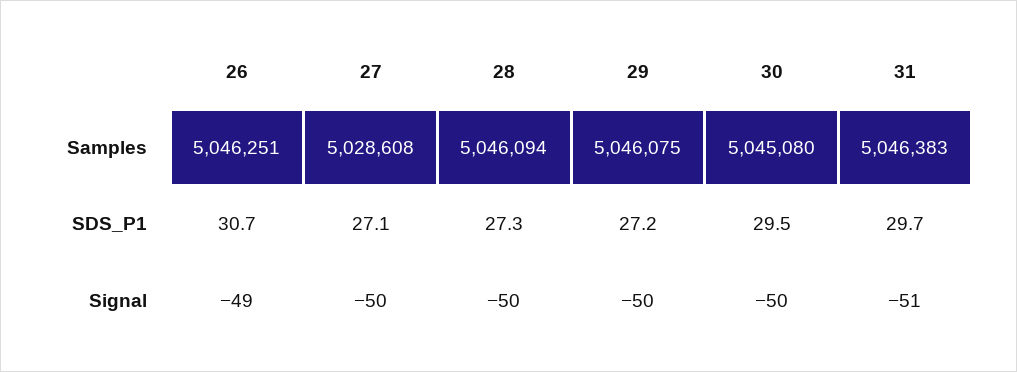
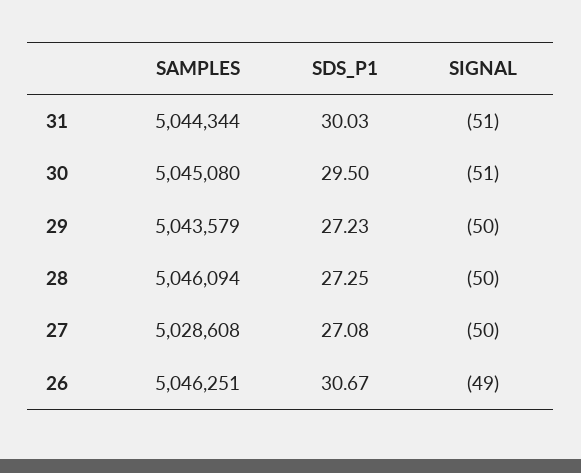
  {
    "26": {
      "Samples": 5046251,
      "SDS_P1": 30.67,
      "Signal": -49
    },
    "27": {
      "Samples": 5028608,
      "SDS_P1": 27.08,
      "Signal": -50
    },
    "28": {
      "Samples": 5046094,
      "SDS_P1": 27.25,
      "Signal": -50
    },
    "29": {
-     "Samples": 5046075,
+     "Samples": 5043579,
      "SDS_P1": 27.23,
      "Signal": -50
    },
    "30": {
      "Samples": 5045080,
      "SDS_P1": 29.5,
-     "Signal": -50
+     "Signal": -51
    },
    "31": {
-     "Samples": 5046383,
+     "Samples": 5044344,
-     "SDS_P1": 29.7,
+     "SDS_P1": 30.03,
      "Signal": -51
    }
  }

